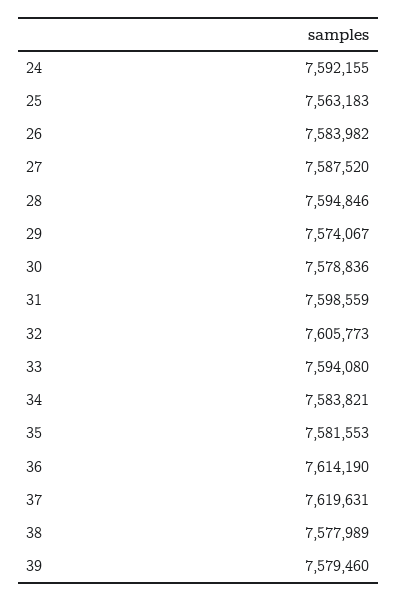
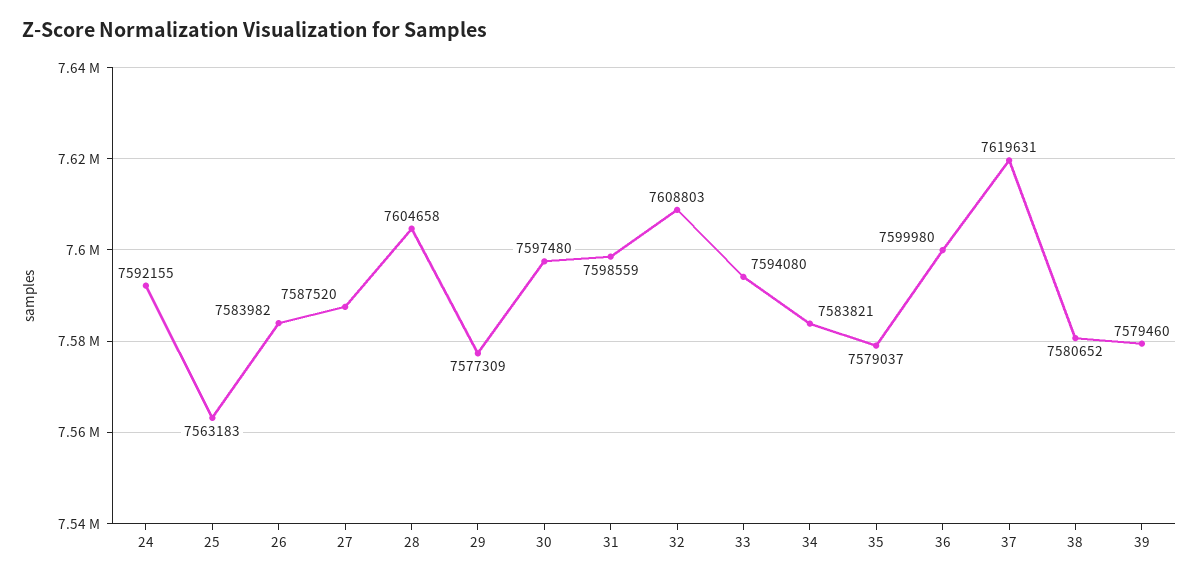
  {
    "24": 7592155,
    "25": 7563183,
    "26": 7583982,
    "27": 7587520,
-   "28": 7594846,
+   "28": 7604658,
-   "29": 7574067,
+   "29": 7577309,
-   "30": 7578836,
+   "30": 7597480,
    "31": 7598559,
-   "32": 7605773,
+   "32": 7608803,
    "33": 7594080,
    "34": 7583821,
-   "35": 7581553,
+   "35": 7579037,
-   "36": 7614190,
+   "36": 7599980,
    "37": 7619631,
-   "38": 7577989,
+   "38": 7580652,
    "39": 7579460
  }

